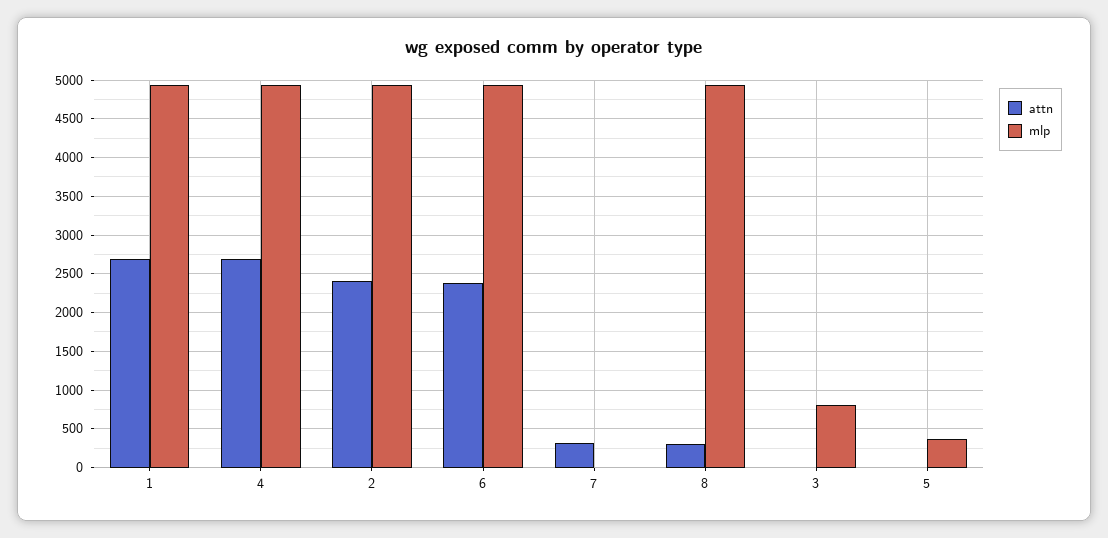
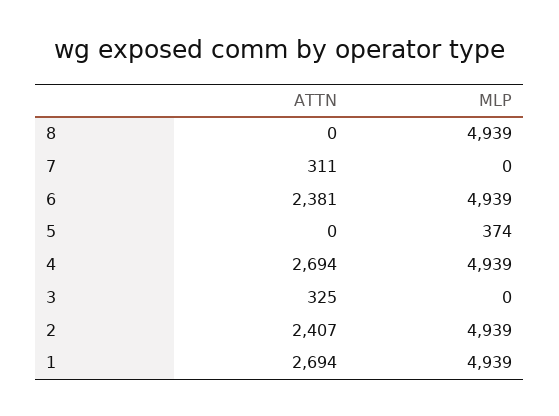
  {
    "attn": {
      "1": 2694,
      "4": 2694,
      "2": 2407,
      "6": 2381,
      "7": 311,
-     "8": 300,
+     "8": 0,
-     "3": 0,
+     "3": 325,
      "5": 0
    },
    "mlp": {
      "1": 4939,
      "4": 4939,
      "2": 4939,
      "6": 4939,
      "7": 0,
      "8": 4939,
-     "3": 800,
+     "3": 0,
      "5": 374
    }
  }

